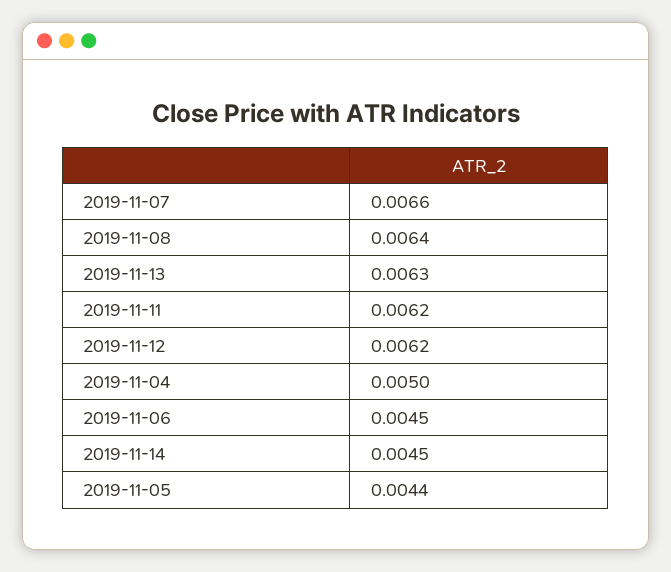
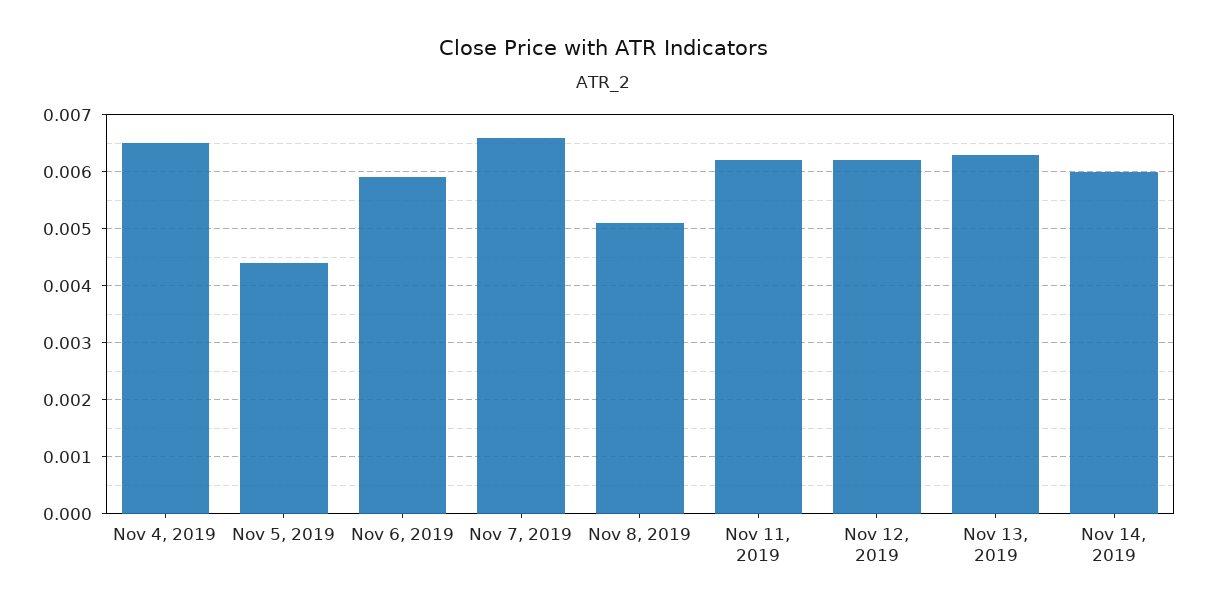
  {
    "2019-11-07": 0.0066,
-   "2019-11-08": 0.0064,
+   "2019-11-08": 0.005,
    "2019-11-13": 0.0063,
    "2019-11-11": 0.0062,
    "2019-11-12": 0.0062,
-   "2019-11-04": 0.005,
+   "2019-11-04": 0.0065,
-   "2019-11-06": 0.0045,
+   "2019-11-06": 0.006,
-   "2019-11-14": 0.0045,
+   "2019-11-14": 0.006,
    "2019-11-05": 0.0044
  }

